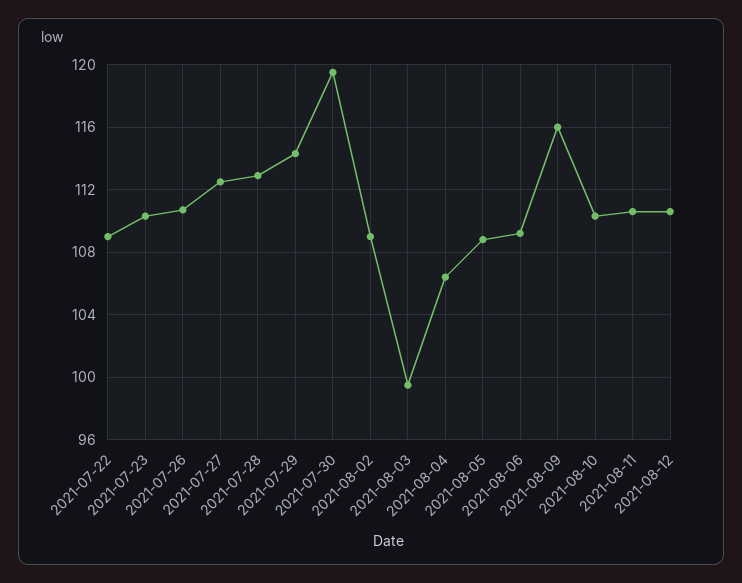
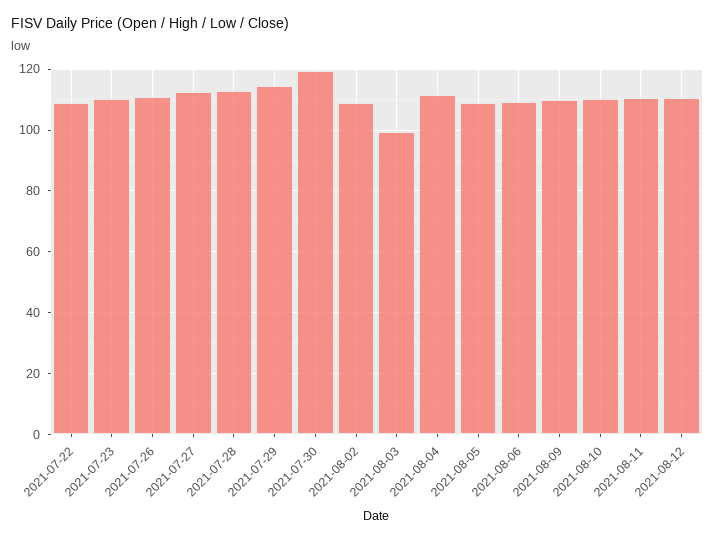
  {
    "2021-07-22": 109,
    "2021-07-23": 110.5,
    "2021-07-26": 110.5,
    "2021-07-27": 112.5,
    "2021-07-28": 113,
    "2021-07-29": 114.5,
    "2021-07-30": 119.5,
    "2021-08-02": 109,
    "2021-08-03": 99.5,
-   "2021-08-04": 106.5,
+   "2021-08-04": 112,
    "2021-08-05": 109,
    "2021-08-06": 109,
-   "2021-08-09": 116,
+   "2021-08-09": 110,
    "2021-08-10": 110.5,
    "2021-08-11": 110.5,
    "2021-08-12": 110.5
  }

